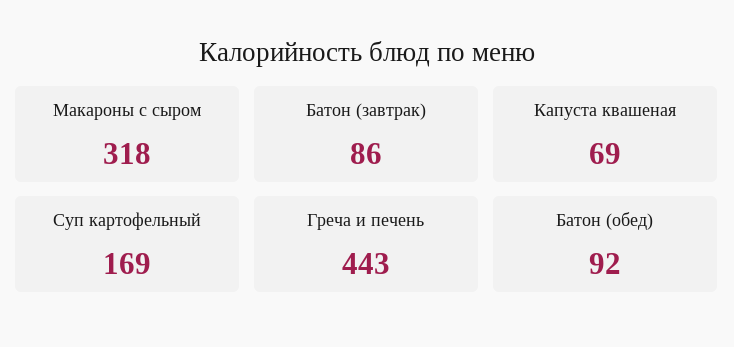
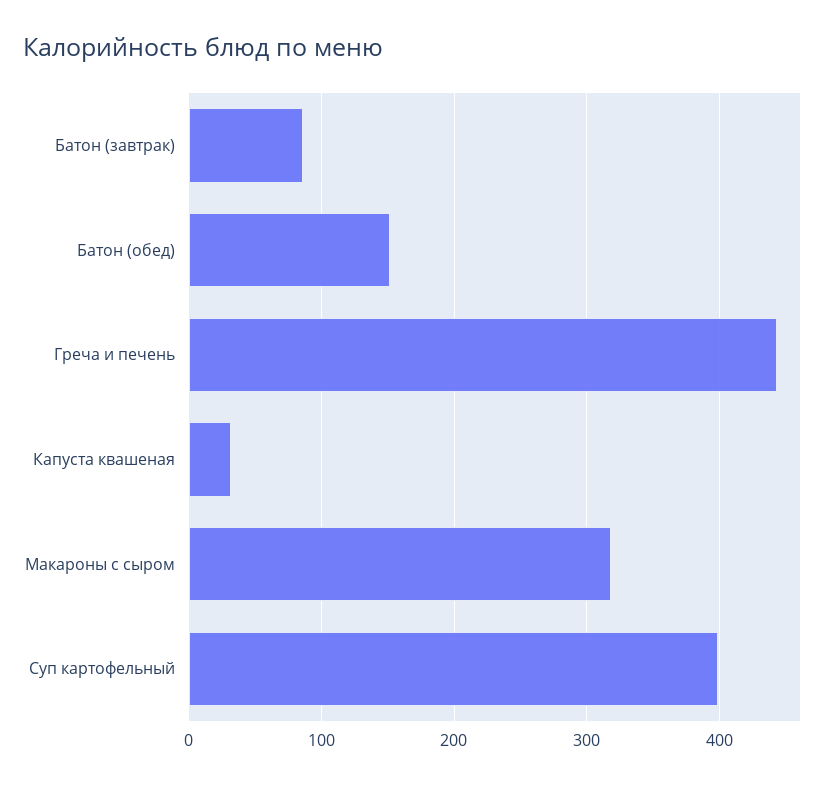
  {
    "Макароны с сыром": 318,
    "Батон (завтрак)": 86,
-   "Капуста квашеная": 69,
+   "Капуста квашеная": 30,
-   "Суп картофельный": 169,
+   "Суп картофельный": 400,
    "Греча и печень": 443,
-   "Батон (обед)": 92
+   "Батон (обед)": 150
  }

